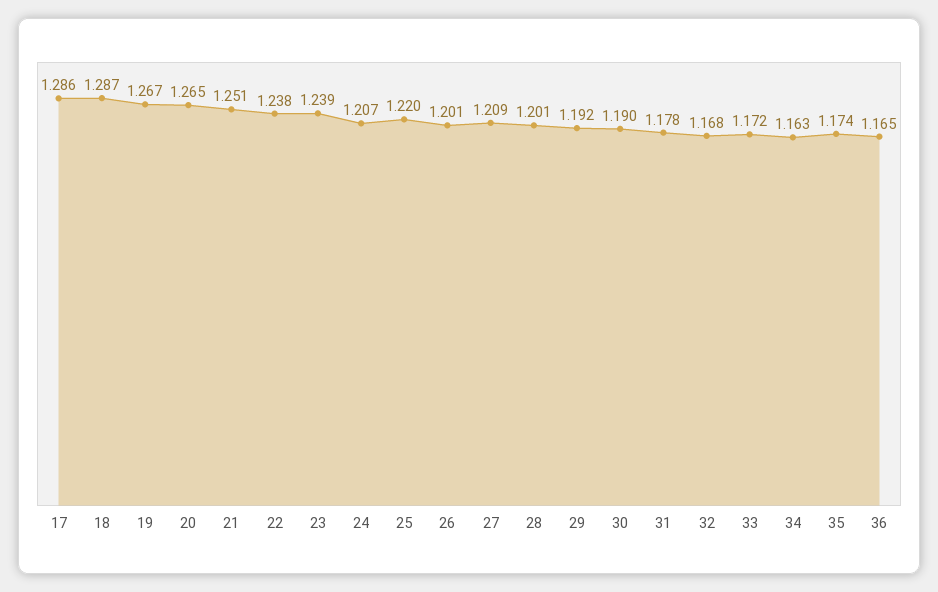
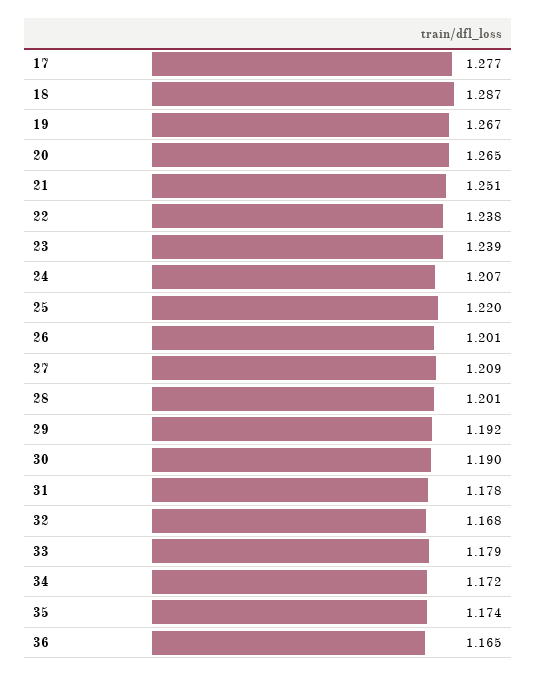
  {
-   "17": 1.286,
+   "17": 1.277,
    "18": 1.287,
    "19": 1.267,
    "20": 1.265,
    "21": 1.251,
    "22": 1.238,
    "23": 1.239,
    "24": 1.207,
    "25": 1.22,
    "26": 1.201,
    "27": 1.209,
    "28": 1.201,
    "29": 1.192,
    "30": 1.19,
    "31": 1.178,
    "32": 1.168,
-   "33": 1.172,
+   "33": 1.179,
-   "34": 1.163,
+   "34": 1.172,
    "35": 1.174,
    "36": 1.165
  }

